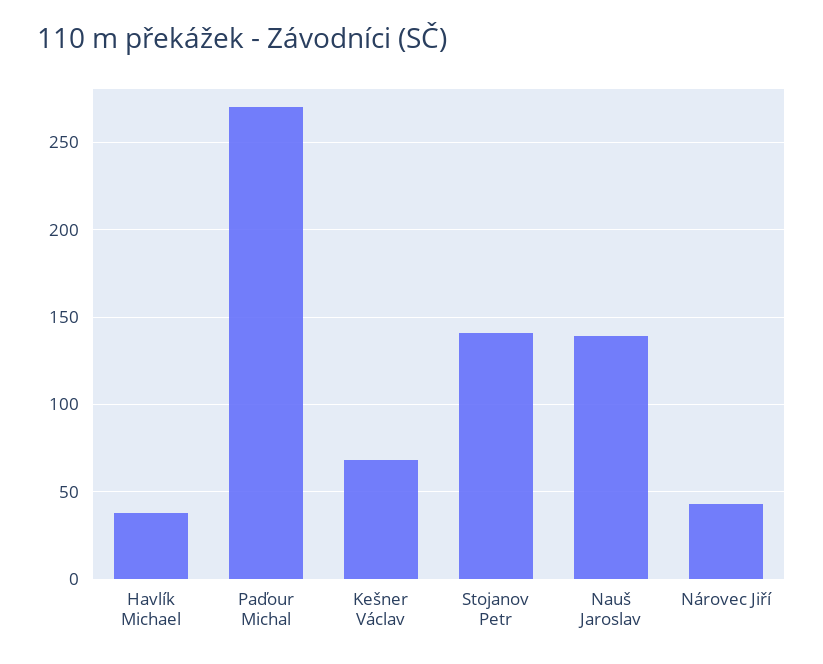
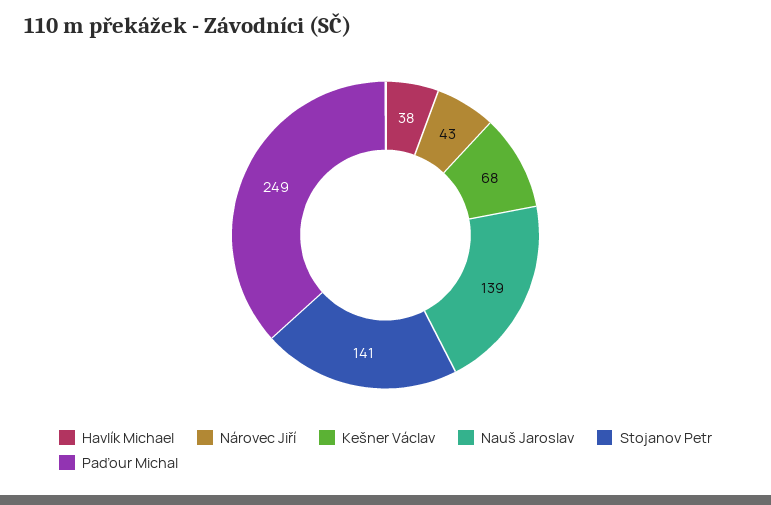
  {
    "Havlík Michael": 38,
-   "Paďour Michal": 270,
+   "Paďour Michal": 249,
    "Kešner Václav": 68,
    "Stojanov Petr": 141,
    "Nauš Jaroslav": 139,
    "Nárovec Jiří": 43
  }

